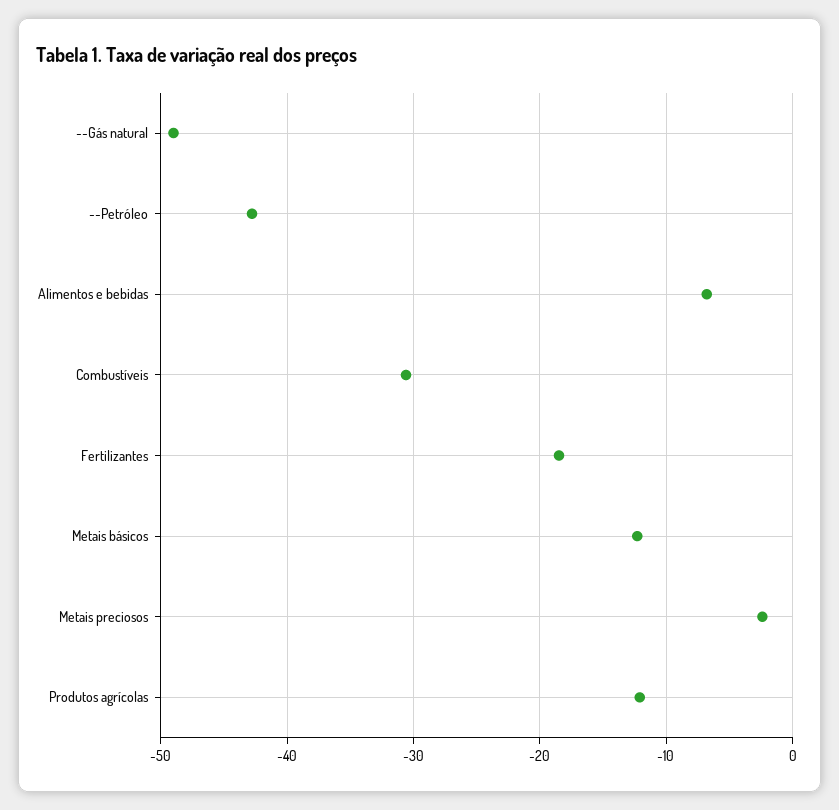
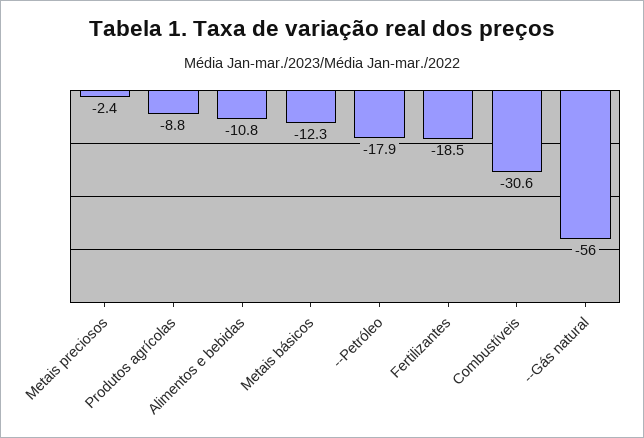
  {
-   "--Gás natural": -49,
+   "--Gás natural": -56,
-   "--Petróleo": -43,
+   "--Petróleo": -17.9,
-   "Alimentos e bebidas": -7,
+   "Alimentos e bebidas": -10.8,
    "Combustíveis": -30.6,
    "Fertilizantes": -18.5,
    "Metais básicos": -12.3,
    "Metais preciosos": -2.4,
-   "Produtos agrícolas": -12
+   "Produtos agrícolas": -8.8
  }

